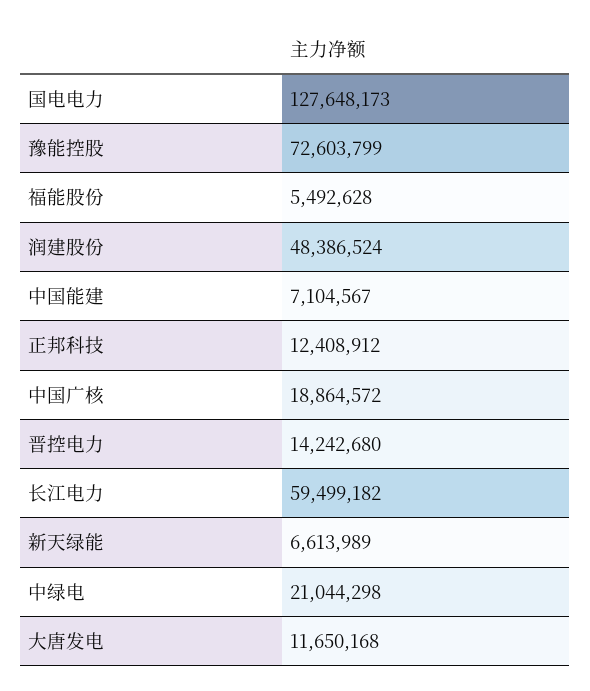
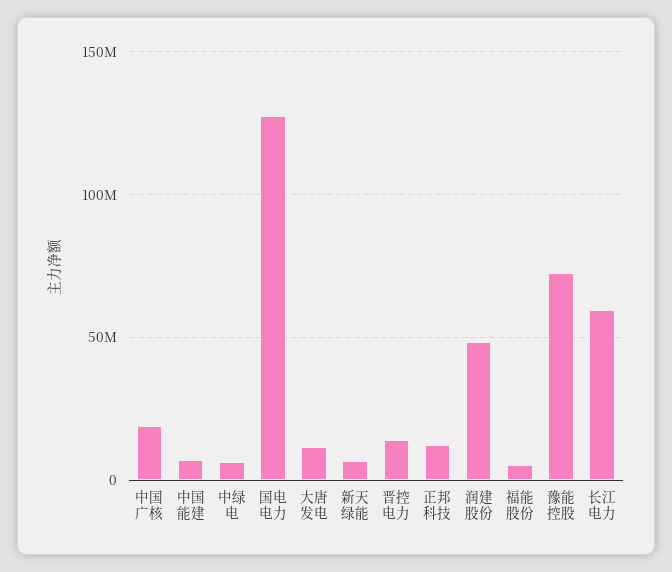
  {
    "国电电力": 127648173,
    "豫能控股": 72603799,
    "福能股份": 5492628,
    "润建股份": 48386524,
    "中国能建": 7104567,
    "正邦科技": 12408912,
    "中国广核": 18864572,
    "晋控电力": 14242680,
    "长江电力": 59499182,
    "新天绿能": 6613989,
-   "中绿电": 21044298,
+   "中绿电": 5000000,
    "大唐发电": 11650168
  }

